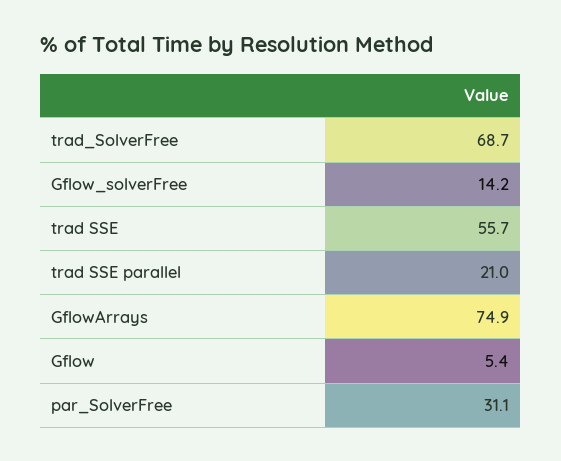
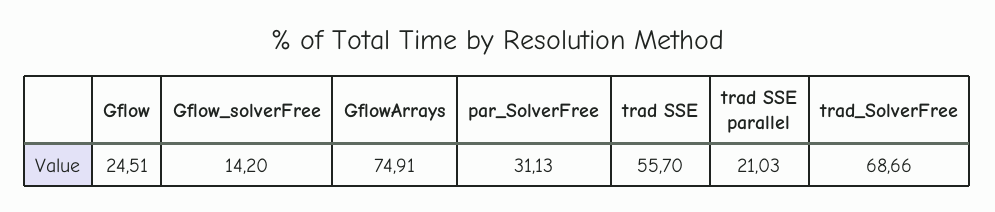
  {
    "trad_SolverFree": 68.66,
    "Gflow_solverFree": 14.2,
    "trad SSE": 55.7,
    "trad SSE parallel": 21.03,
    "GflowArrays": 74.91,
-   "Gflow": 5.4,
+   "Gflow": 24.51,
    "par_SolverFree": 31.13
  }

